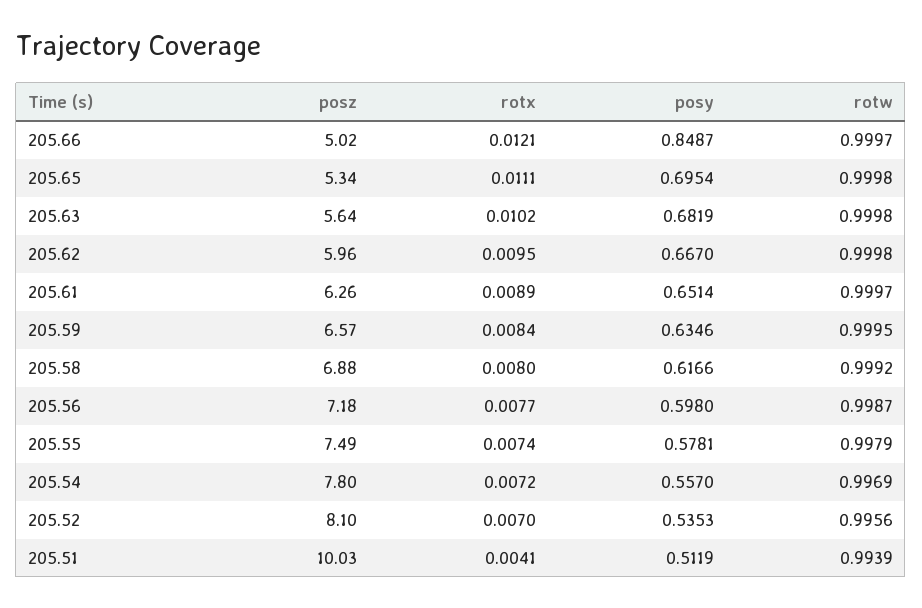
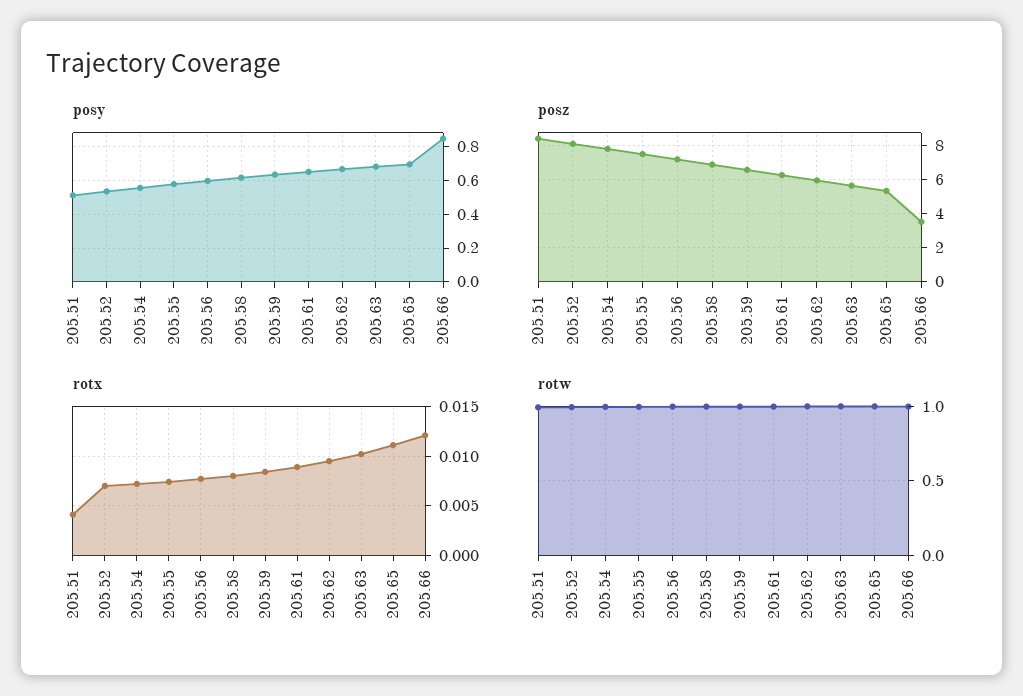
  {
    "posz": {
-     "205.66": 5.02,
+     "205.66": 3.5,
      "205.65": 5.34,
      "205.63": 5.64,
      "205.62": 5.96,
      "205.61": 6.26,
      "205.59": 6.57,
      "205.58": 6.88,
      "205.56": 7.18,
      "205.55": 7.49,
      "205.54": 7.8,
      "205.52": 8.1,
-     "205.51": 10.03
+     "205.51": 8.5
    },
    "rotx": {
      "205.66": 0.0121,
      "205.65": 0.0111,
      "205.63": 0.0102,
      "205.62": 0.0095,
      "205.61": 0.0089,
      "205.59": 0.0084,
      "205.58": 0.008,
      "205.56": 0.0077,
      "205.55": 0.0074,
      "205.54": 0.0072,
      "205.52": 0.007,
      "205.51": 0.0041
    },
    "posy": {
      "205.66": 0.8487,
      "205.65": 0.6954,
      "205.63": 0.6819,
      "205.62": 0.667,
      "205.61": 0.6514,
      "205.59": 0.6346,
      "205.58": 0.6166,
      "205.56": 0.598,
      "205.55": 0.5781,
      "205.54": 0.557,
      "205.52": 0.5353,
      "205.51": 0.5119
    },
    "rotw": {
      "205.66": 0.9997,
      "205.65": 0.9998,
      "205.63": 0.9998,
      "205.62": 0.9998,
      "205.61": 0.9997,
      "205.59": 0.9995,
      "205.58": 0.9992,
      "205.56": 0.9987,
      "205.55": 0.9979,
      "205.54": 0.9969,
      "205.52": 0.9956,
      "205.51": 0.9939
    }
  }

